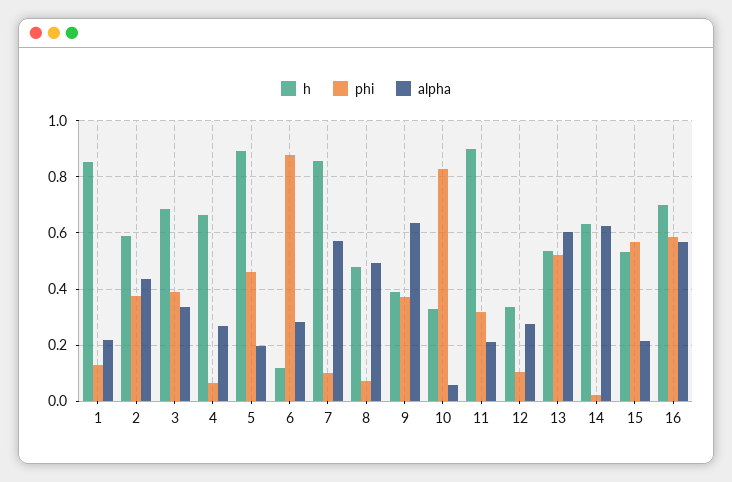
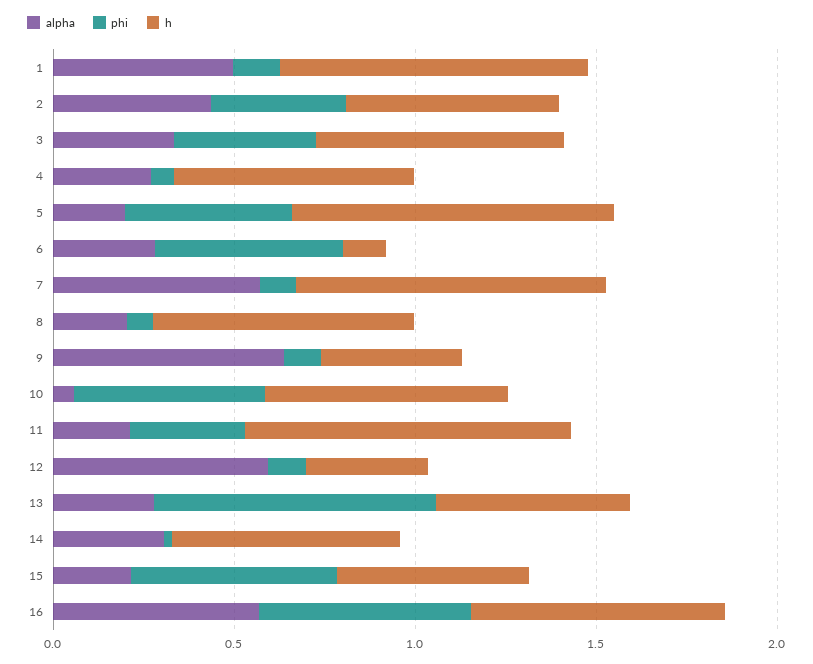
  {
    "h": {
      "1": 0.85,
      "2": 0.6,
      "3": 0.675,
      "4": 0.675,
      "5": 0.9,
      "6": 0.125,
      "7": 0.85,
-     "8": 0.475,
+     "8": 0.7,
      "9": 0.4,
-     "10": 0.325,
+     "10": 0.7,
      "11": 0.9,
      "12": 0.325,
      "13": 0.525,
      "14": 0.625,
      "15": 0.525,
      "16": 0.7
    },
    "phi": {
      "1": 0.125,
      "2": 0.375,
      "3": 0.4,
      "4": 0.075,
      "5": 0.45,
-     "6": 0.875,
+     "6": 0.5,
      "7": 0.1,
      "8": 0.075,
-     "9": 0.375,
+     "9": 0.1,
-     "10": 0.825,
+     "10": 0.5,
      "11": 0.325,
      "12": 0.1,
-     "13": 0.525,
+     "13": 0.8,
      "14": 0.025,
      "15": 0.575,
      "16": 0.575
    },
    "alpha": {
-     "1": 0.225,
+     "1": 0.5,
      "2": 0.425,
      "3": 0.325,
      "4": 0.275,
      "5": 0.2,
      "6": 0.275,
      "7": 0.575,
-     "8": 0.5,
+     "8": 0.2,
      "9": 0.625,
      "10": 0.05,
      "11": 0.2,
-     "12": 0.275,
+     "12": 0.6,
-     "13": 0.6,
+     "13": 0.3,
-     "14": 0.625,
+     "14": 0.3,
      "15": 0.225,
      "16": 0.575
    }
  }

